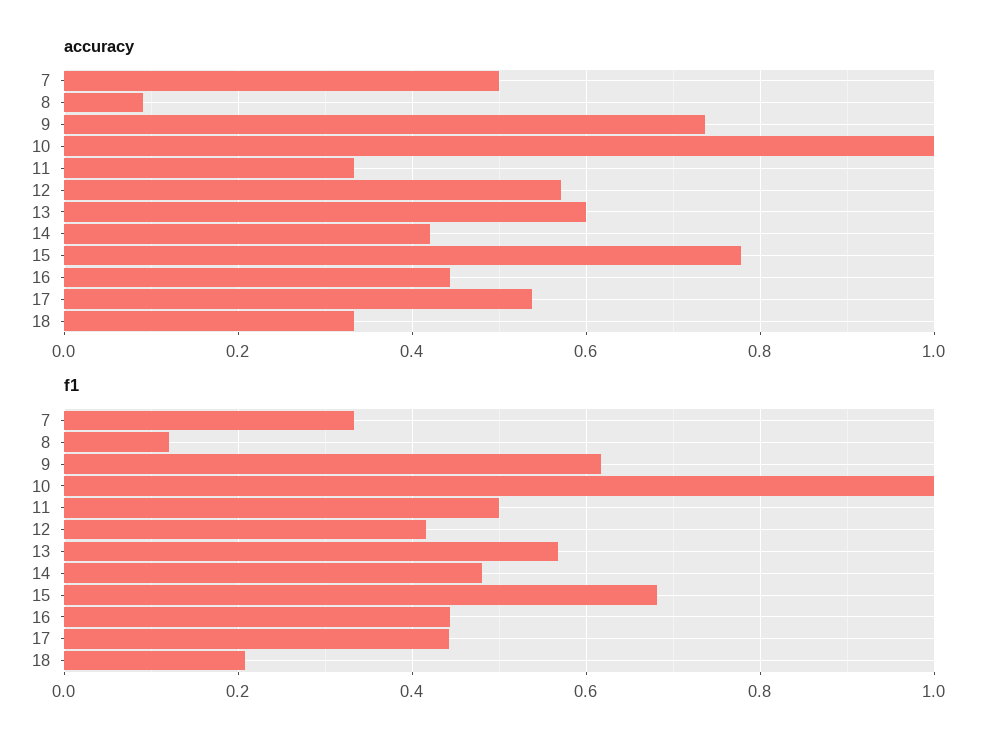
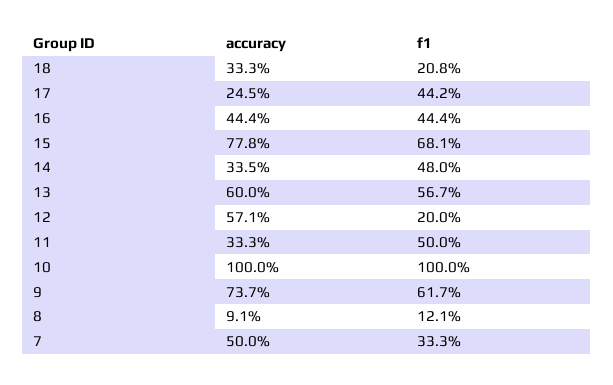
  {
    "accuracy": {
      "7": 0.5,
      "8": 0.091,
      "9": 0.737,
      "10": 1,
      "11": 0.333,
      "12": 0.571,
      "13": 0.6,
-     "14": 0.42,
+     "14": 0.335,
      "15": 0.778,
      "16": 0.444,
-     "17": 0.54,
+     "17": 0.245,
      "18": 0.333
    },
    "f1": {
      "7": 0.333,
      "8": 0.121,
      "9": 0.617,
      "10": 1,
      "11": 0.5,
-     "12": 0.42,
+     "12": 0.2,
      "13": 0.567,
      "14": 0.48,
      "15": 0.681,
      "16": 0.444,
      "17": 0.442,
      "18": 0.208
    }
  }

